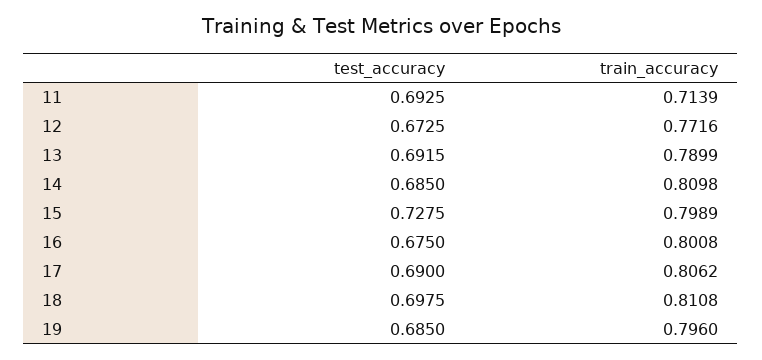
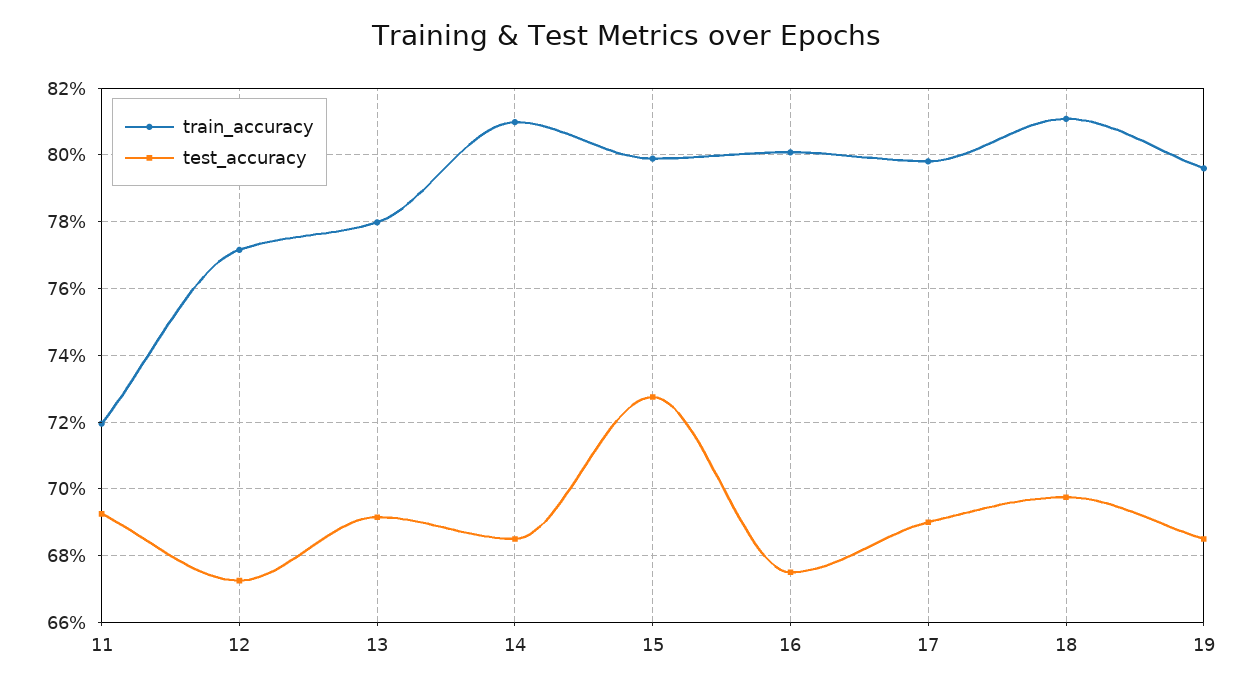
  {
    "test_accuracy": {
      "11": 0.6925,
      "12": 0.6725,
      "13": 0.6915,
      "14": 0.685,
      "15": 0.7275,
      "16": 0.675,
      "17": 0.69,
      "18": 0.6975,
      "19": 0.685
    },
    "train_accuracy": {
-     "11": 0.7139,
+     "11": 0.72,
      "12": 0.7716,
-     "13": 0.7899,
+     "13": 0.78,
      "14": 0.8098,
      "15": 0.7989,
      "16": 0.8008,
-     "17": 0.8062,
+     "17": 0.798,
      "18": 0.8108,
      "19": 0.796
    }
  }

